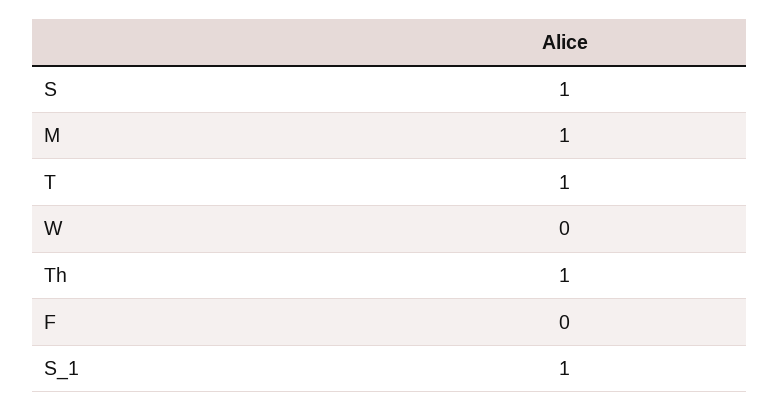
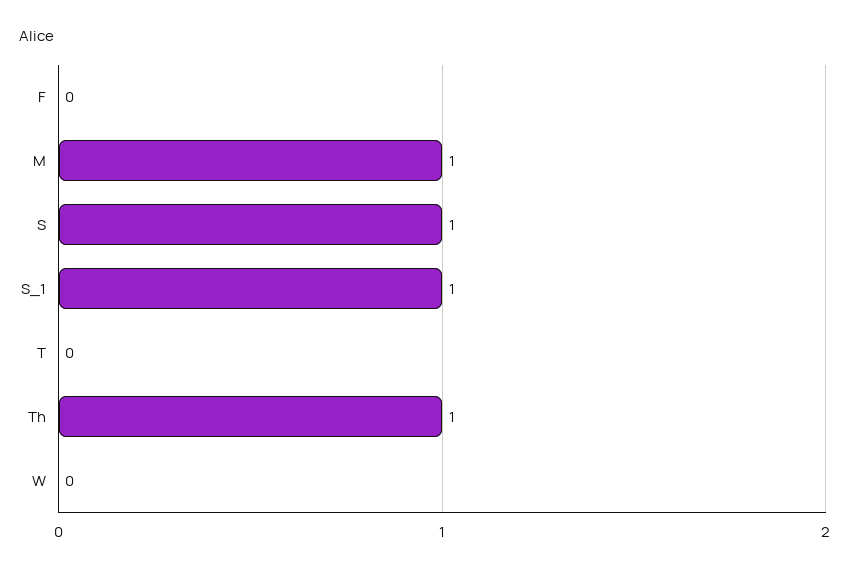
  {
    "S": 1,
    "M": 1,
-   "T": 1,
+   "T": 0,
    "W": 0,
    "Th": 1,
    "F": 0,
    "S_1": 1
  }

